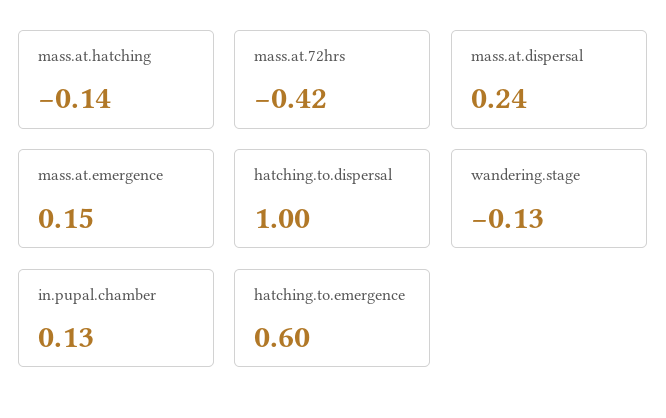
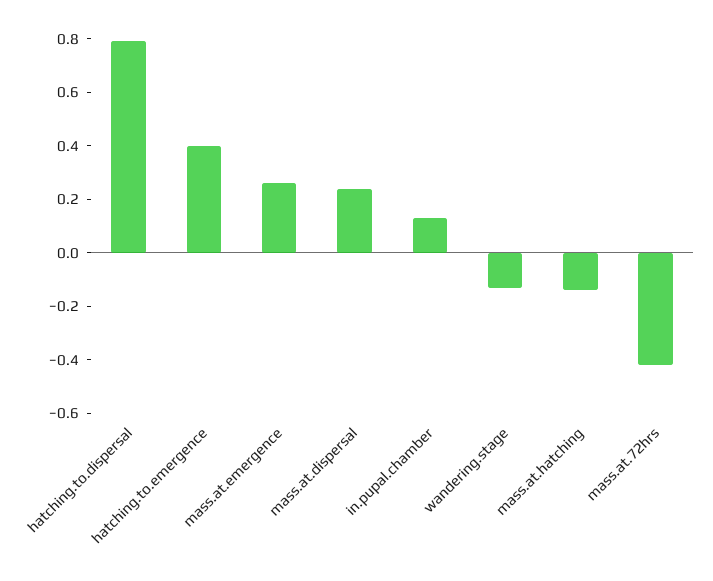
  {
    "mass.at.hatching": -0.14,
    "mass.at.72hrs": -0.42,
    "mass.at.dispersal": 0.24,
-   "mass.at.emergence": 0.15,
+   "mass.at.emergence": 0.25,
-   "hatching.to.dispersal": 1,
+   "hatching.to.dispersal": 0.8,
    "wandering.stage": -0.13,
    "in.pupal.chamber": 0.13,
-   "hatching.to.emergence": 0.6
+   "hatching.to.emergence": 0.4
  }

